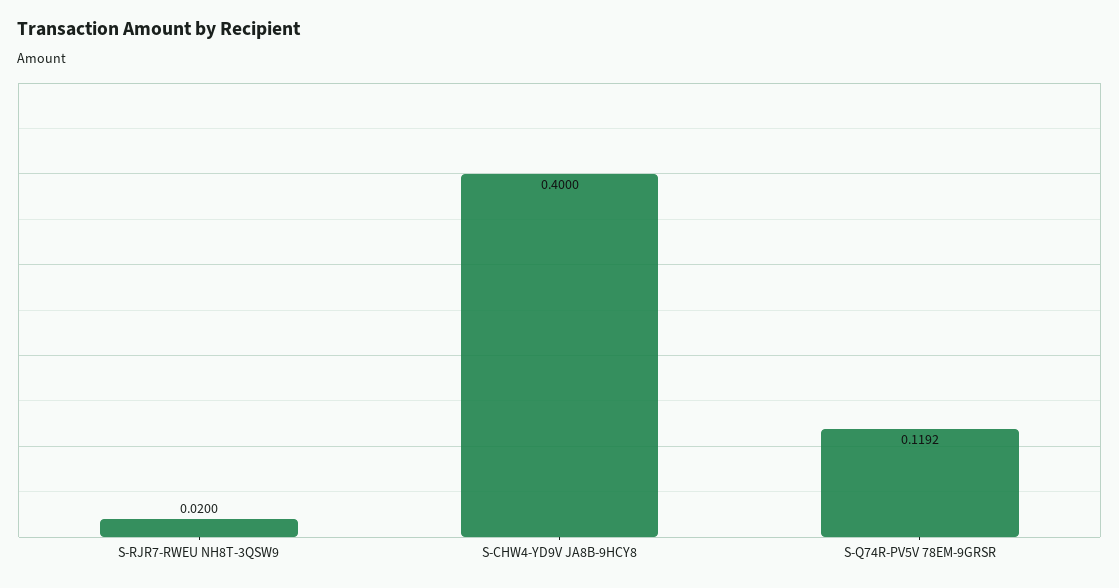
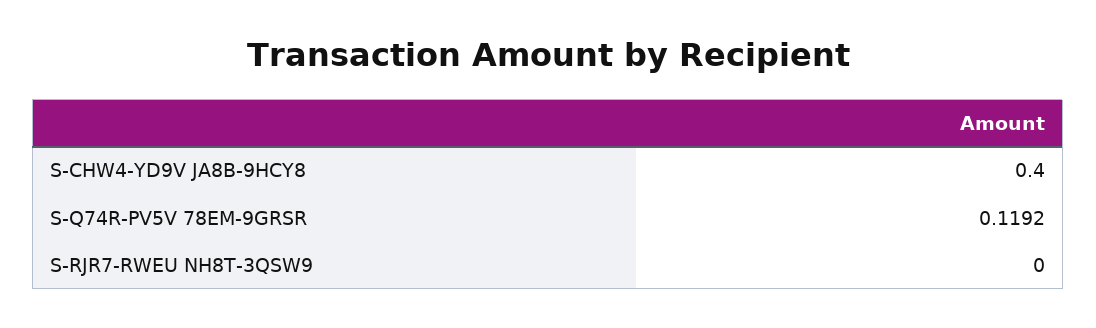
  {
-   "S-RJR7-RWEU NH8T-3QSW9": 0.02,
+   "S-RJR7-RWEU NH8T-3QSW9": 0,
    "S-CHW4-YD9V JA8B-9HCY8": 0.4,
    "S-Q74R-PV5V 78EM-9GRSR": 0.1192
  }

